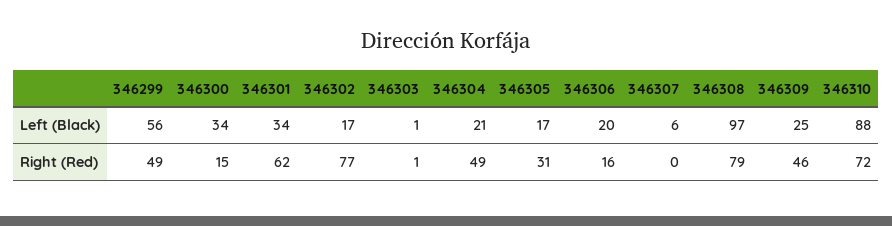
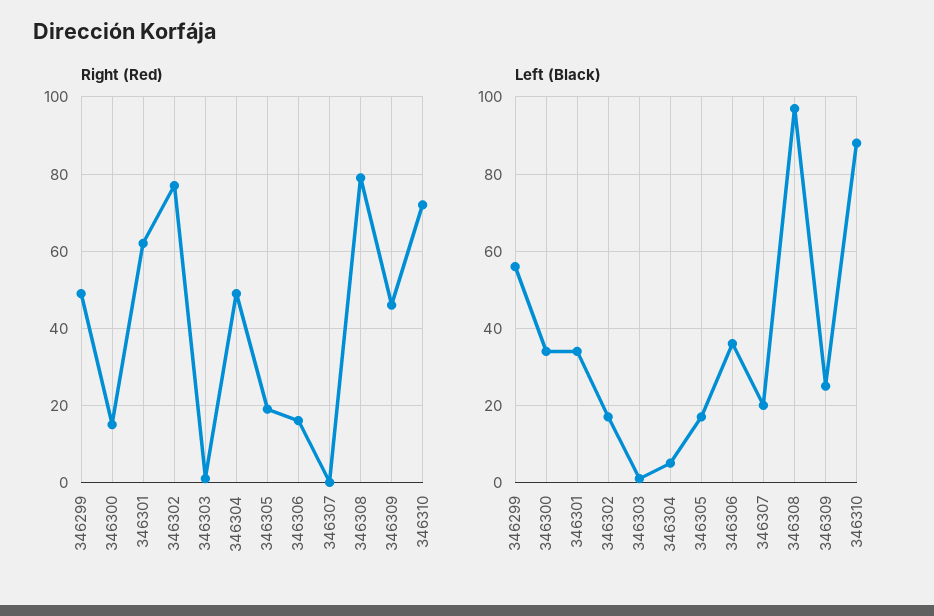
  {
    "Left (Black)": {
      "346299": 56,
      "346300": 34,
      "346301": 34,
      "346302": 17,
      "346303": 1,
-     "346304": 21,
+     "346304": 5,
      "346305": 17,
-     "346306": 20,
+     "346306": 35,
-     "346307": 6,
+     "346307": 20,
      "346308": 97,
      "346309": 25,
      "346310": 88
    },
    "Right (Red)": {
      "346299": 49,
      "346300": 15,
      "346301": 62,
      "346302": 77,
      "346303": 1,
      "346304": 49,
-     "346305": 31,
+     "346305": 20,
      "346306": 16,
      "346307": 0,
      "346308": 79,
      "346309": 46,
      "346310": 72
    }
  }

